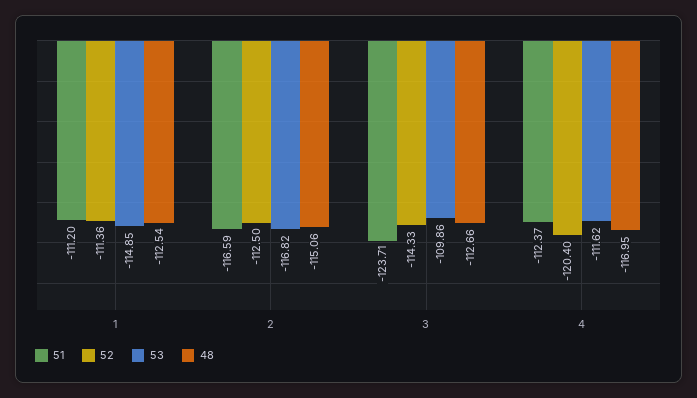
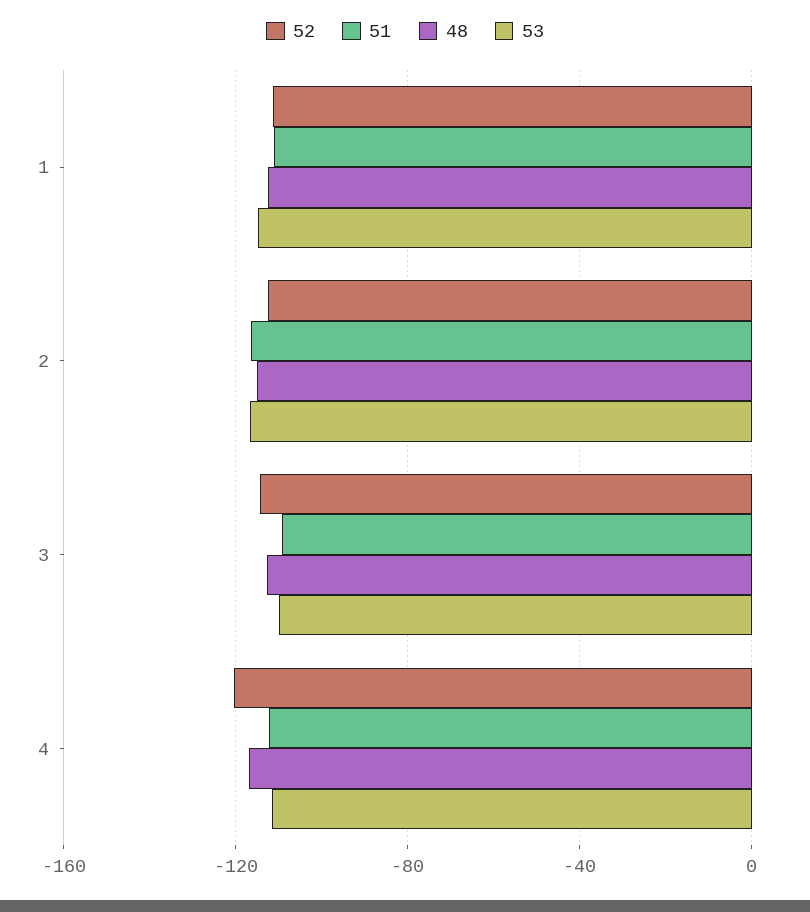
  {
    "51": {
      "1": -111.2,
      "2": -116.59,
-     "3": -123.71,
+     "3": -110,
      "4": -112.37
    },
    "52": {
      "1": -111.36,
      "2": -112.5,
      "3": -114.33,
      "4": -120.4
    },
    "53": {
      "1": -114.85,
      "2": -116.82,
      "3": -109.86,
      "4": -111.62
    },
    "48": {
      "1": -112.54,
      "2": -115.06,
      "3": -112.66,
      "4": -116.95
    }
  }

